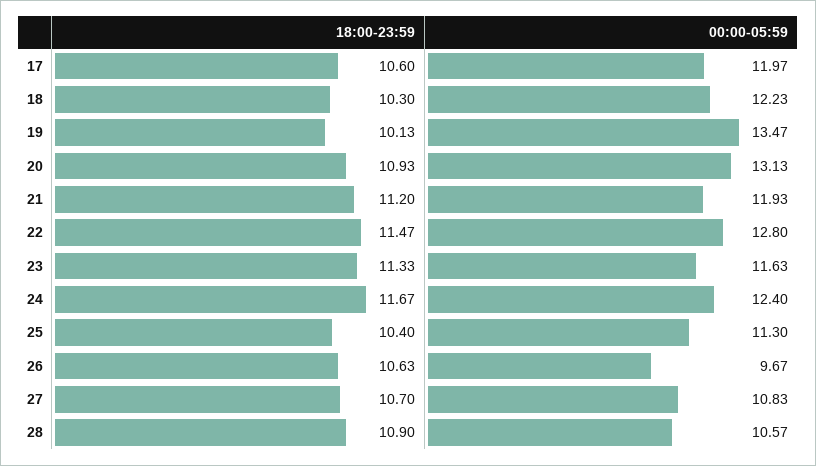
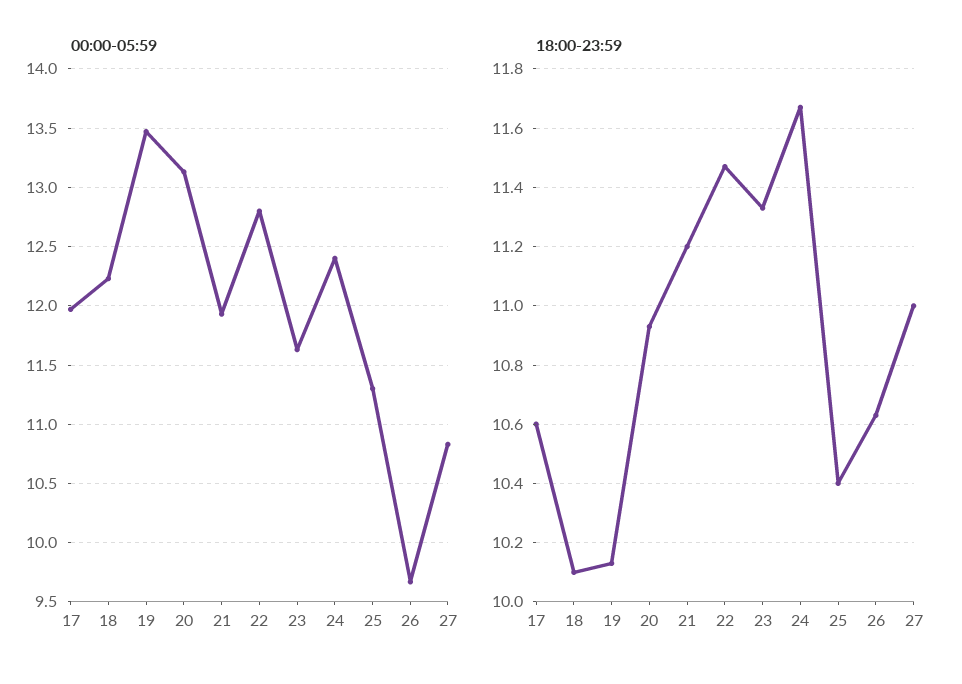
  {
    "18:00-23:59": {
      "17": 10.6,
-     "18": 10.3,
+     "18": 10.1,
      "19": 10.13,
      "20": 10.93,
      "21": 11.2,
      "22": 11.47,
      "23": 11.33,
      "24": 11.67,
      "25": 10.4,
      "26": 10.63,
-     "27": 10.7,
+     "27": 11
-     "28": 10.9
    },
    "00:00-05:59": {
      "17": 11.97,
      "18": 12.23,
      "19": 13.47,
      "20": 13.13,
      "21": 11.93,
      "22": 12.8,
      "23": 11.63,
      "24": 12.4,
      "25": 11.3,
      "26": 9.67,
-     "27": 10.83,
+     "27": 10.83
-     "28": 10.57
    }
  }

